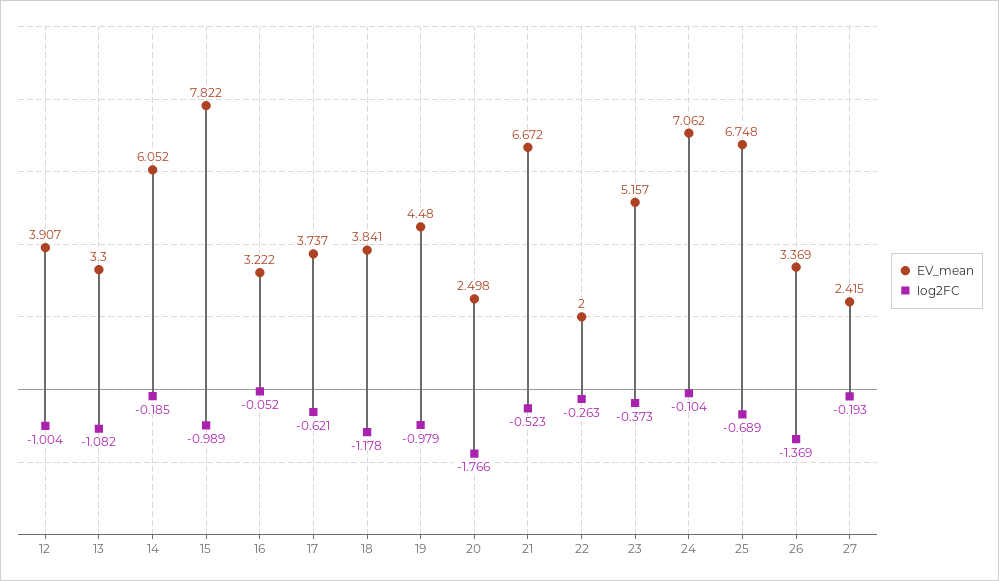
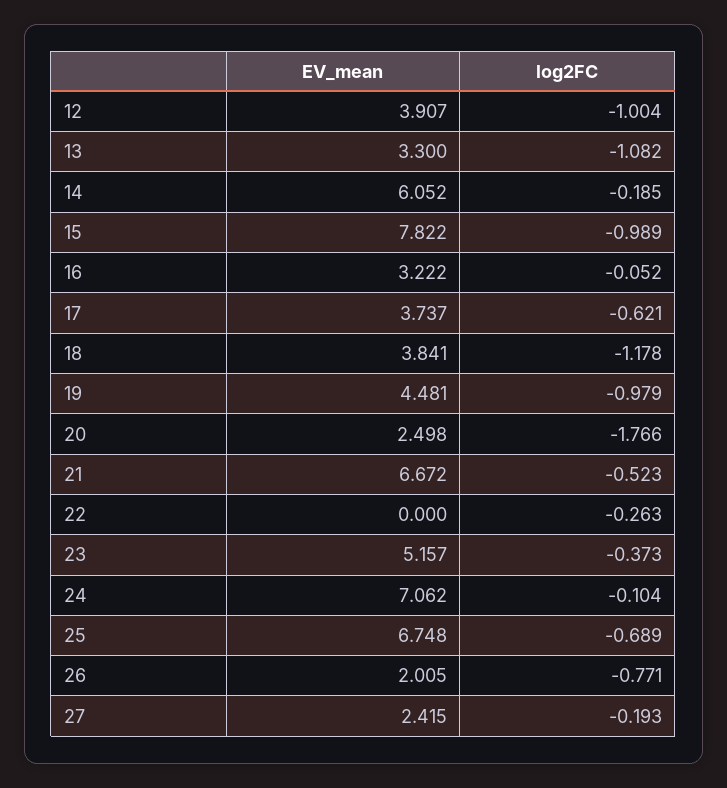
  {
    "EV_mean": {
      "12": 3.907,
      "13": 3.3,
      "14": 6.052,
      "15": 7.822,
      "16": 3.222,
      "17": 3.737,
      "18": 3.841,
-     "19": 4.48,
+     "19": 4.481,
      "20": 2.498,
      "21": 6.672,
-     "22": 2,
+     "22": 0,
      "23": 5.157,
      "24": 7.062,
      "25": 6.748,
-     "26": 3.369,
+     "26": 2.005,
      "27": 2.415
    },
    "log2FC": {
      "12": -1.004,
      "13": -1.082,
      "14": -0.185,
      "15": -0.989,
      "16": -0.052,
      "17": -0.621,
      "18": -1.178,
      "19": -0.979,
      "20": -1.766,
      "21": -0.523,
      "22": -0.263,
      "23": -0.373,
      "24": -0.104,
      "25": -0.689,
-     "26": -1.369,
+     "26": -0.771,
      "27": -0.193
    }
  }

